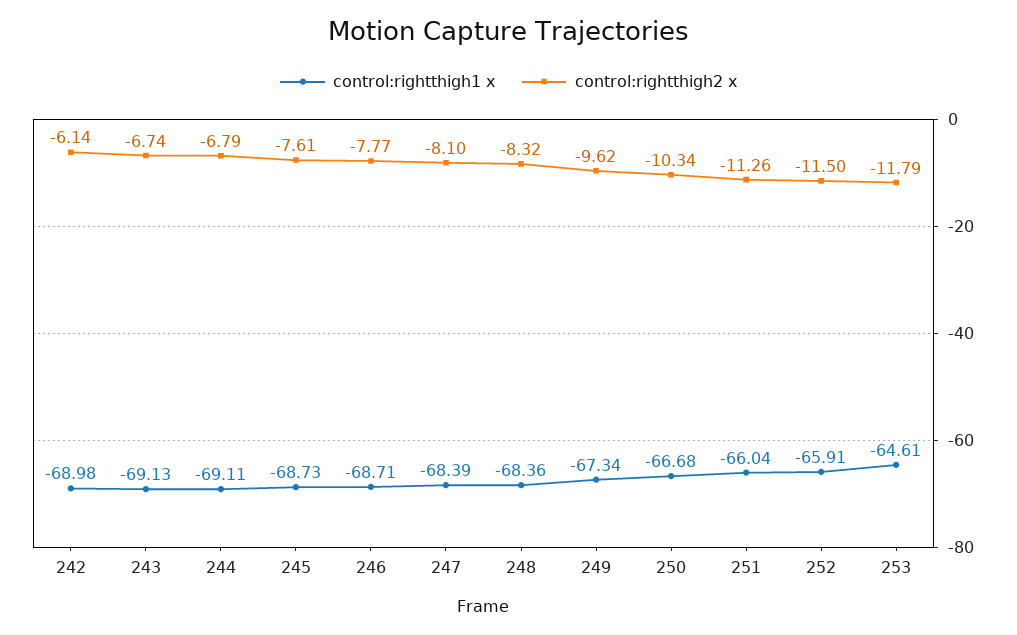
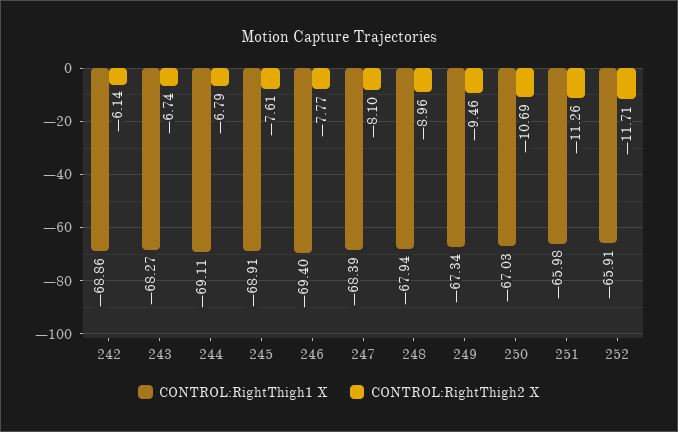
  {
    "control:rightthigh1 x": {
-     "242": -68.98,
+     "242": -68.86,
-     "243": -69.13,
+     "243": -68.27,
      "244": -69.11,
-     "245": -68.73,
+     "245": -68.91,
-     "246": -68.71,
+     "246": -69.4,
      "247": -68.39,
-     "248": -68.36,
+     "248": -67.94,
      "249": -67.34,
-     "250": -66.68,
+     "250": -67.03,
-     "251": -66.04,
+     "251": -65.98,
-     "252": -65.91,
+     "252": -65.91
-     "253": -64.61
    },
    "control:rightthigh2 x": {
      "242": -6.14,
      "243": -6.74,
      "244": -6.79,
      "245": -7.61,
      "246": -7.77,
      "247": -8.1,
-     "248": -8.32,
+     "248": -8.96,
-     "249": -9.62,
+     "249": -9.46,
-     "250": -10.34,
+     "250": -10.69,
      "251": -11.26,
-     "252": -11.5,
+     "252": -11.71
-     "253": -11.79
    }
  }

